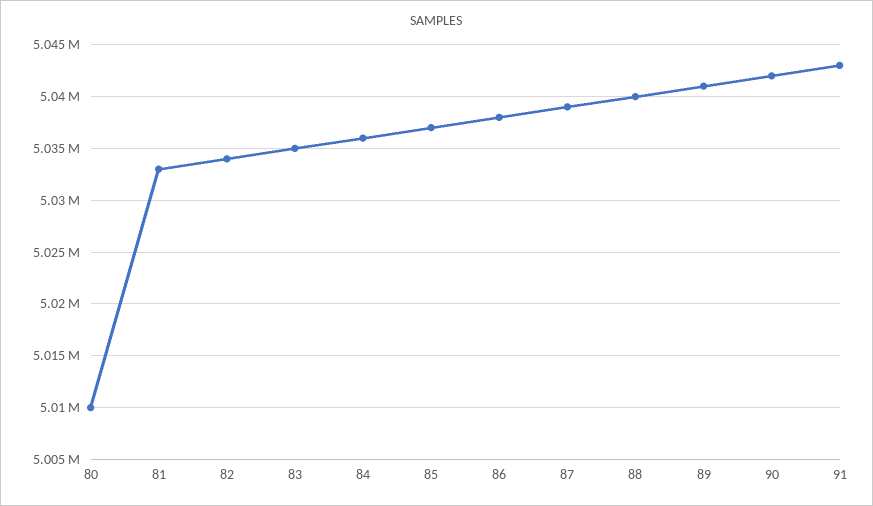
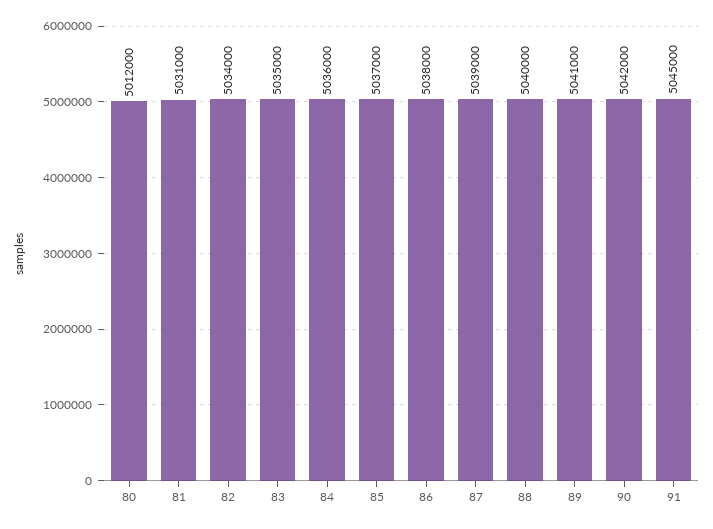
  {
-   "80": 5010000,
+   "80": 5012000,
-   "81": 5033000,
+   "81": 5031000,
    "82": 5034000,
    "83": 5035000,
    "84": 5036000,
    "85": 5037000,
    "86": 5038000,
    "87": 5039000,
    "88": 5040000,
    "89": 5041000,
    "90": 5042000,
-   "91": 5043000
+   "91": 5045000
  }

